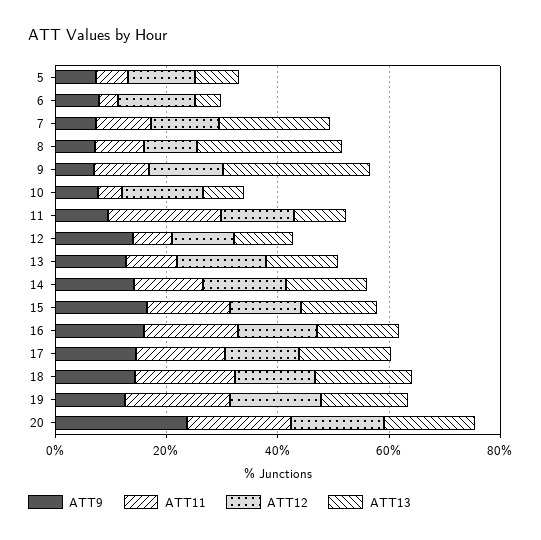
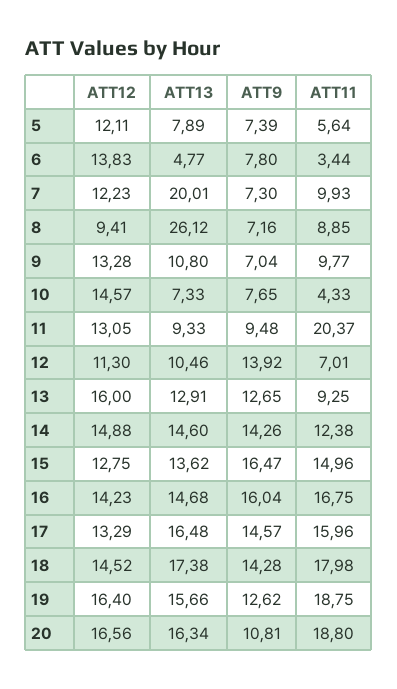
  {
    "ATT9": {
      "5": 7.39,
      "6": 7.8,
      "7": 7.3,
      "8": 7.16,
      "9": 7.04,
      "10": 7.65,
      "11": 9.48,
      "12": 13.92,
      "13": 12.65,
      "14": 14.26,
      "15": 16.47,
      "16": 16.04,
      "17": 14.57,
      "18": 14.28,
      "19": 12.62,
-     "20": 25
+     "20": 10.81
    },
    "ATT11": {
      "5": 5.64,
      "6": 3.44,
      "7": 9.93,
      "8": 8.85,
      "9": 9.77,
      "10": 4.33,
      "11": 20.37,
      "12": 7.01,
      "13": 9.25,
      "14": 12.38,
      "15": 14.96,
      "16": 16.75,
      "17": 15.96,
      "18": 17.98,
      "19": 18.75,
      "20": 18.8
    },
    "ATT12": {
      "5": 12.11,
      "6": 13.83,
      "7": 12.23,
      "8": 9.41,
      "9": 13.28,
      "10": 14.57,
      "11": 13.05,
      "12": 11.3,
      "13": 16,
      "14": 14.88,
      "15": 12.75,
      "16": 14.23,
      "17": 13.29,
      "18": 14.52,
      "19": 16.4,
      "20": 16.56
    },
    "ATT13": {
      "5": 7.89,
      "6": 4.77,
      "7": 20.01,
      "8": 26.12,
-     "9": 25,
+     "9": 10.8,
      "10": 7.33,
      "11": 9.33,
      "12": 10.46,
      "13": 12.91,
      "14": 14.6,
      "15": 13.62,
      "16": 14.68,
      "17": 16.48,
      "18": 17.38,
      "19": 15.66,
      "20": 16.34
    }
  }

